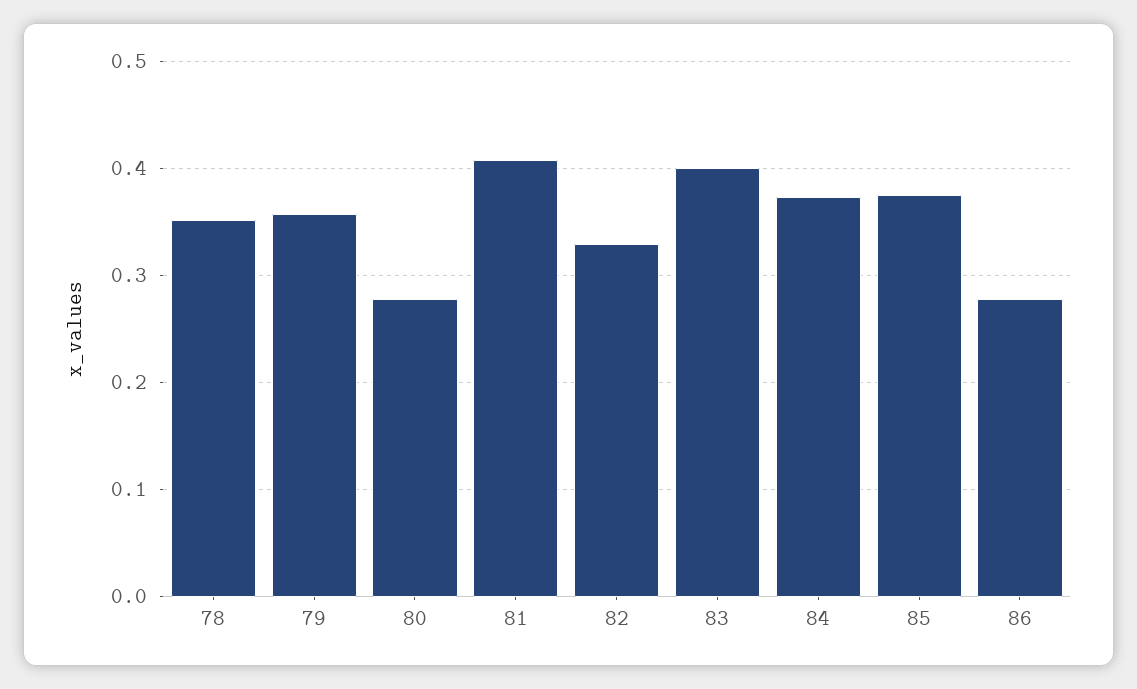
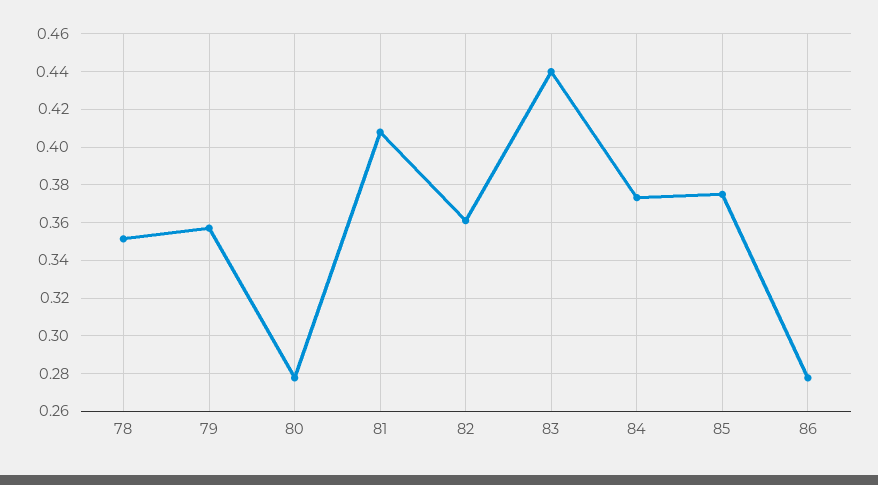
  {
    "78": 0.35,
    "79": 0.355,
    "80": 0.28,
    "81": 0.41,
-   "82": 0.33,
+   "82": 0.36,
-   "83": 0.4,
+   "83": 0.44,
    "84": 0.375,
    "85": 0.375,
    "86": 0.28
  }

